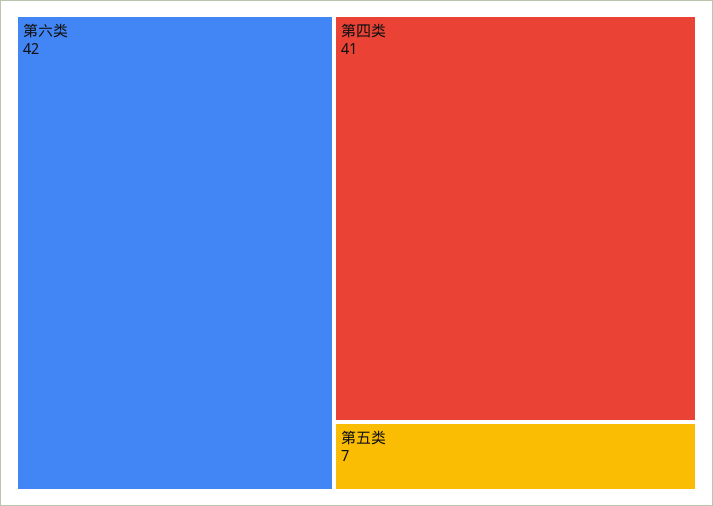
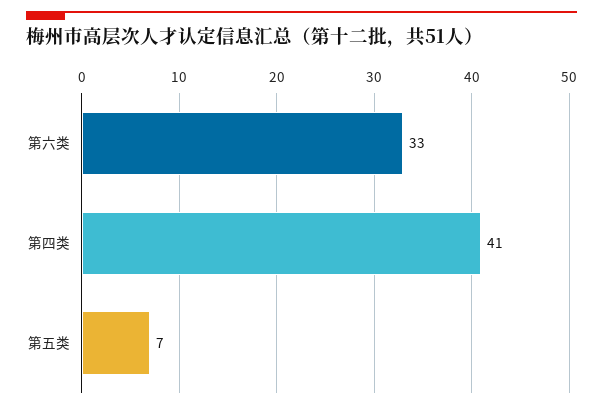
  {
-   "第六类": 42,
+   "第六类": 33,
    "第四类": 41,
    "第五类": 7
  }

